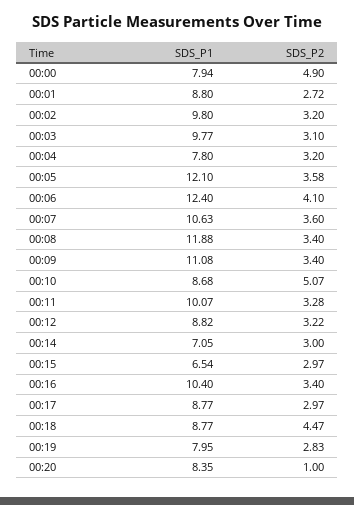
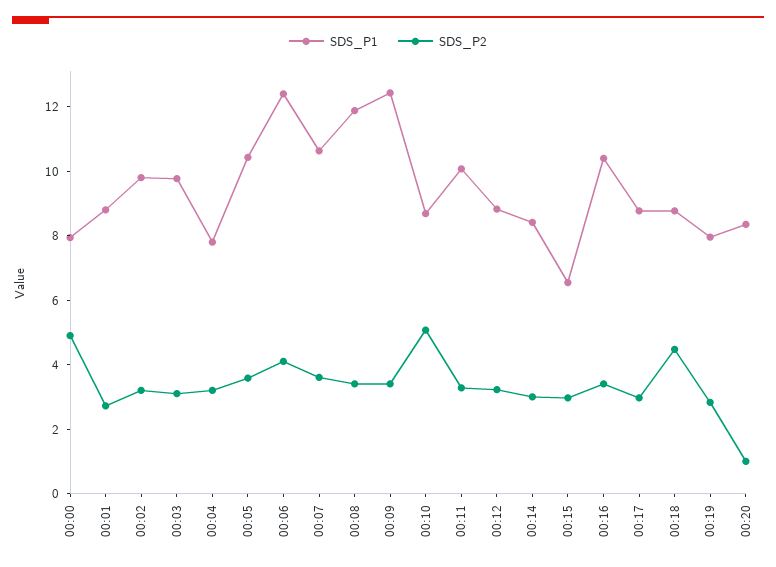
  {
    "SDS_P1": {
      "00:00": 7.94,
      "00:01": 8.8,
      "00:02": 9.8,
      "00:03": 9.77,
      "00:04": 7.8,
-     "00:05": 12.1,
+     "00:05": 10.5,
      "00:06": 12.4,
      "00:07": 10.63,
      "00:08": 11.88,
-     "00:09": 11.08,
+     "00:09": 12.5,
      "00:10": 8.68,
      "00:11": 10.07,
      "00:12": 8.82,
-     "00:14": 7.05,
+     "00:14": 8.5,
      "00:15": 6.54,
      "00:16": 10.4,
      "00:17": 8.77,
      "00:18": 8.77,
      "00:19": 7.95,
      "00:20": 8.35
    },
    "SDS_P2": {
      "00:00": 4.9,
      "00:01": 2.72,
      "00:02": 3.2,
      "00:03": 3.1,
      "00:04": 3.2,
      "00:05": 3.58,
      "00:06": 4.1,
      "00:07": 3.6,
      "00:08": 3.4,
      "00:09": 3.4,
      "00:10": 5.07,
      "00:11": 3.28,
      "00:12": 3.22,
      "00:14": 3,
      "00:15": 2.97,
      "00:16": 3.4,
      "00:17": 2.97,
      "00:18": 4.47,
      "00:19": 2.83,
      "00:20": 1
    }
  }

